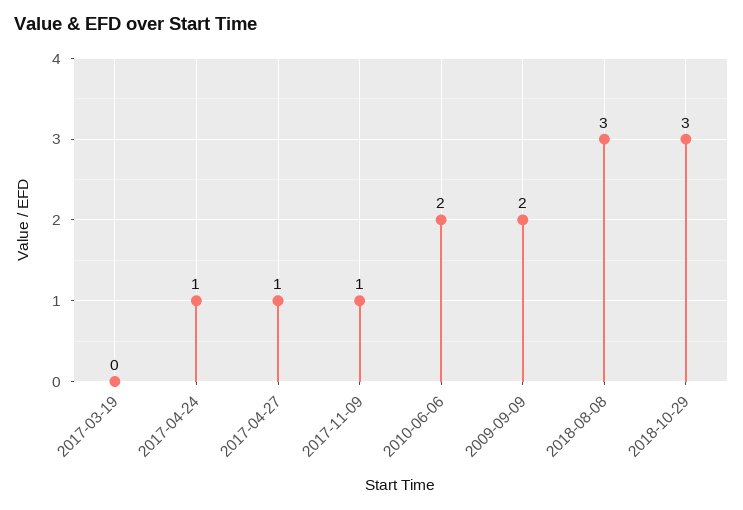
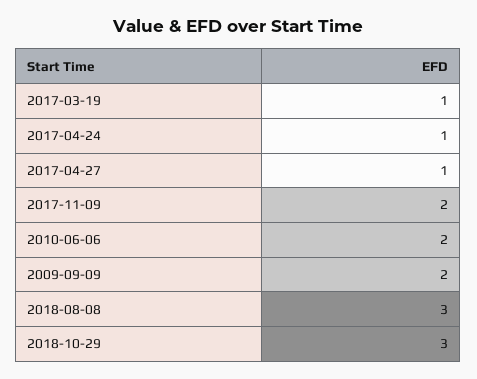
  {
-   "2017-03-19": 0,
+   "2017-03-19": 1,
    "2017-04-24": 1,
    "2017-04-27": 1,
-   "2017-11-09": 1,
+   "2017-11-09": 2,
    "2010-06-06": 2,
    "2009-09-09": 2,
    "2018-08-08": 3,
    "2018-10-29": 3
  }

